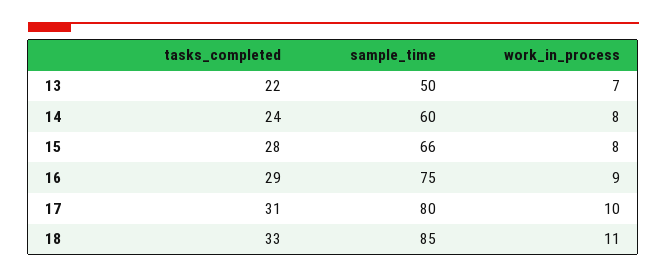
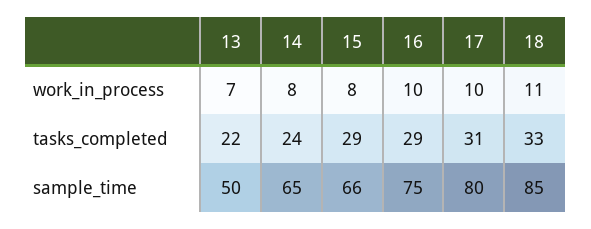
  {
    "tasks_completed": {
      "13": 22,
      "14": 24,
-     "15": 28,
+     "15": 29,
      "16": 29,
      "17": 31,
      "18": 33
    },
    "sample_time": {
      "13": 50,
-     "14": 60,
+     "14": 65,
      "15": 66,
      "16": 75,
      "17": 80,
      "18": 85
    },
    "work_in_process": {
      "13": 7,
      "14": 8,
      "15": 8,
-     "16": 9,
+     "16": 10,
      "17": 10,
      "18": 11
    }
  }

